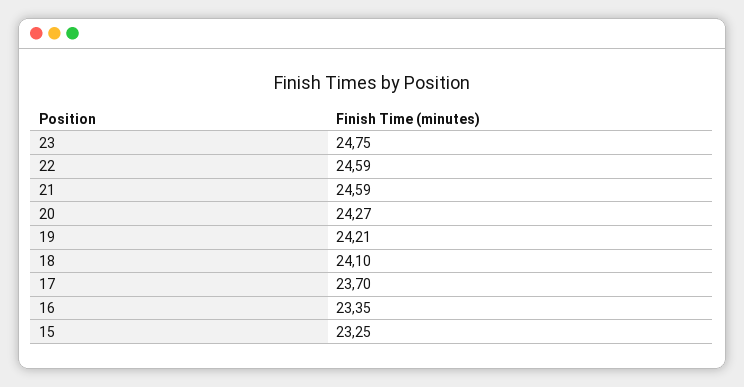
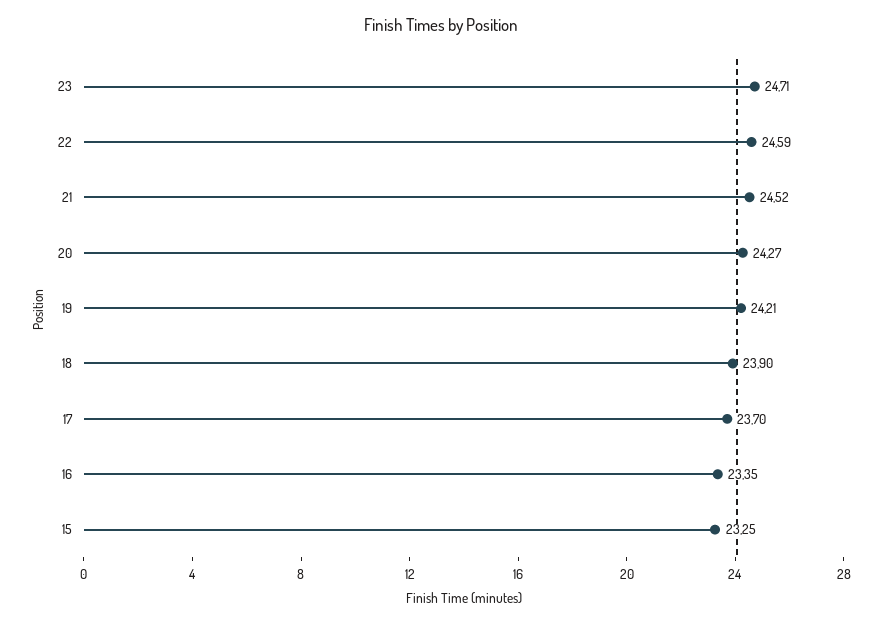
  {
-   "23": 24.75,
+   "23": 24.71,
    "22": 24.59,
-   "21": 24.59,
+   "21": 24.52,
    "20": 24.27,
    "19": 24.21,
-   "18": 24.1,
+   "18": 23.9,
    "17": 23.7,
    "16": 23.35,
    "15": 23.25
  }

